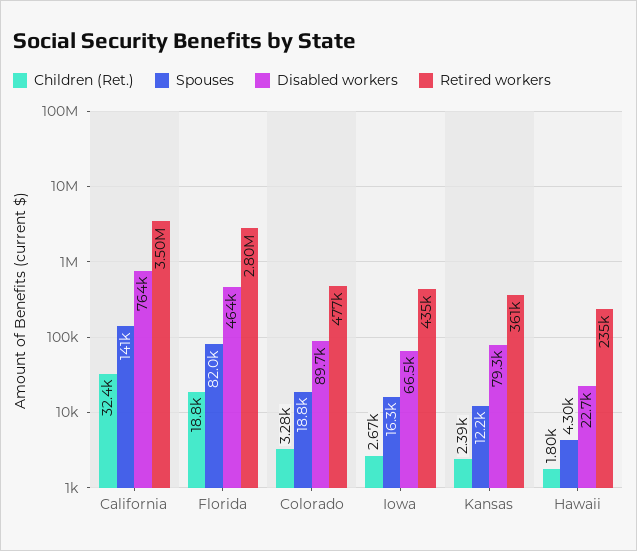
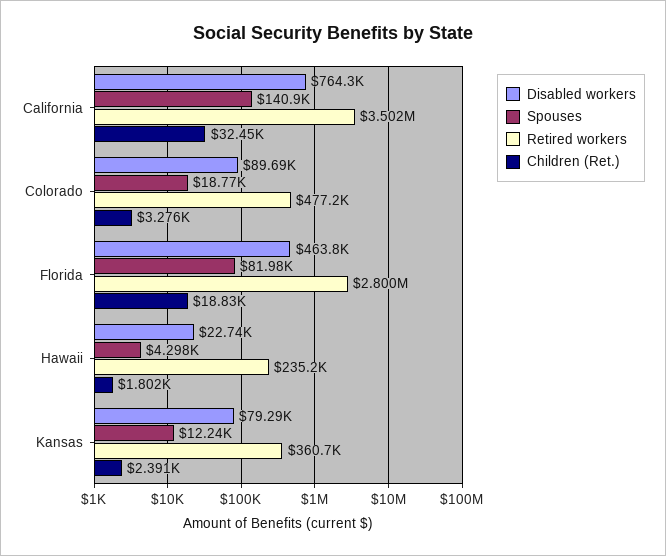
  {
    "Children (Ret.)": {
      "California": 32450,
      "Florida": 18830,
      "Colorado": 3276,
-     "Iowa": 2670,
      "Kansas": 2391,
      "Hawaii": 1802
    },
    "Spouses": {
      "California": 140900,
      "Florida": 81980,
      "Colorado": 18770,
-     "Iowa": 16300,
      "Kansas": 12240,
      "Hawaii": 4298
    },
    "Disabled workers": {
      "California": 764300,
      "Florida": 463800,
      "Colorado": 89690,
-     "Iowa": 66500,
      "Kansas": 79290,
      "Hawaii": 22740
    },
    "Retired workers": {
      "California": 3502000,
      "Florida": 2800000,
      "Colorado": 477200,
-     "Iowa": 435000,
      "Kansas": 360700,
      "Hawaii": 235200
    }
  }

